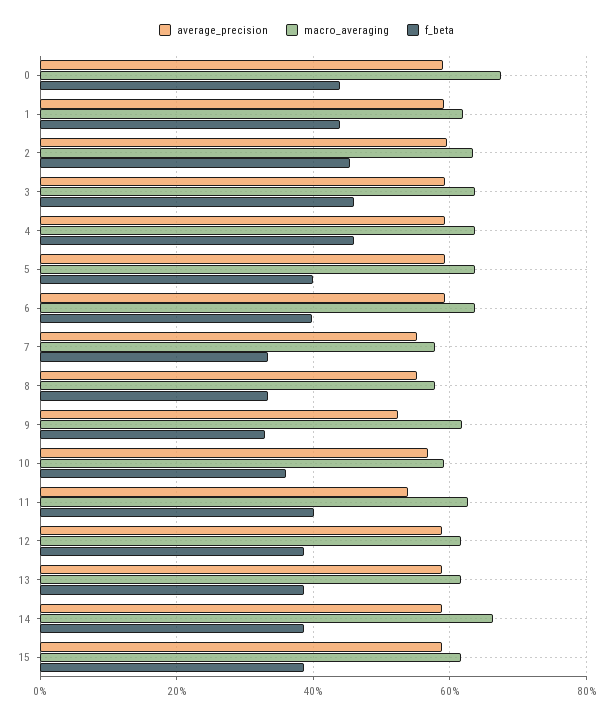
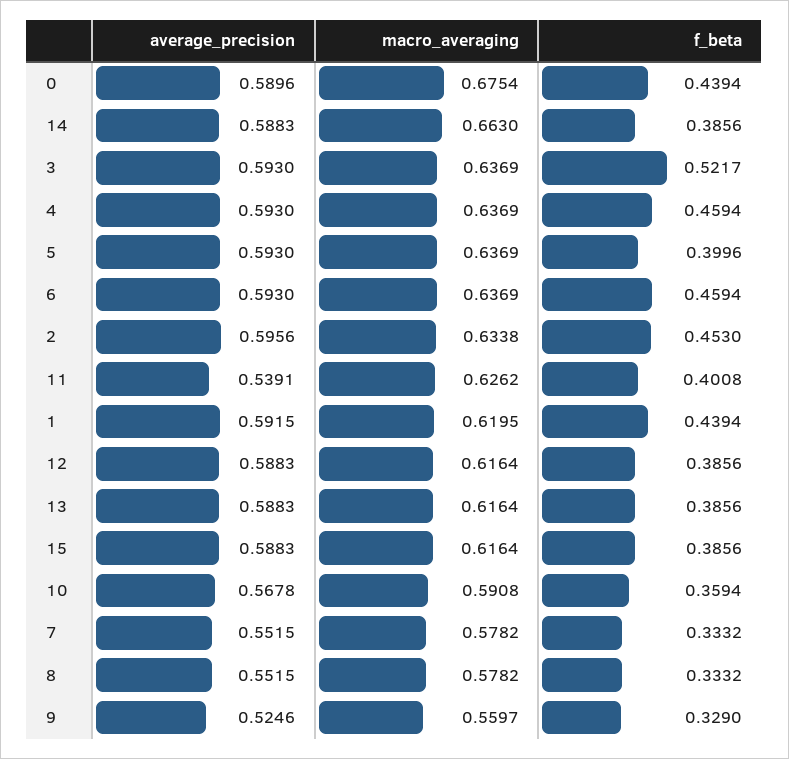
  {
    "average_precision": {
      "0": 0.5896,
      "1": 0.5915,
      "2": 0.5956,
      "3": 0.593,
      "4": 0.593,
      "5": 0.593,
      "6": 0.593,
      "7": 0.5515,
      "8": 0.5515,
      "9": 0.5246,
      "10": 0.5678,
      "11": 0.5391,
      "12": 0.5883,
      "13": 0.5883,
      "14": 0.5883,
      "15": 0.5883
    },
    "macro_averaging": {
      "0": 0.6754,
      "1": 0.6195,
      "2": 0.6338,
      "3": 0.6369,
      "4": 0.6369,
      "5": 0.6369,
      "6": 0.6369,
      "7": 0.5782,
      "8": 0.5782,
-     "9": 0.62,
+     "9": 0.5597,
      "10": 0.5908,
      "11": 0.6262,
      "12": 0.6164,
      "13": 0.6164,
      "14": 0.663,
      "15": 0.6164
    },
    "f_beta": {
      "0": 0.4394,
      "1": 0.4394,
      "2": 0.453,
-     "3": 0.46,
+     "3": 0.5217,
      "4": 0.4594,
      "5": 0.3996,
-     "6": 0.4,
+     "6": 0.4594,
      "7": 0.3332,
      "8": 0.3332,
      "9": 0.329,
      "10": 0.3594,
      "11": 0.4008,
      "12": 0.3856,
      "13": 0.3856,
      "14": 0.3856,
      "15": 0.3856
    }
  }

